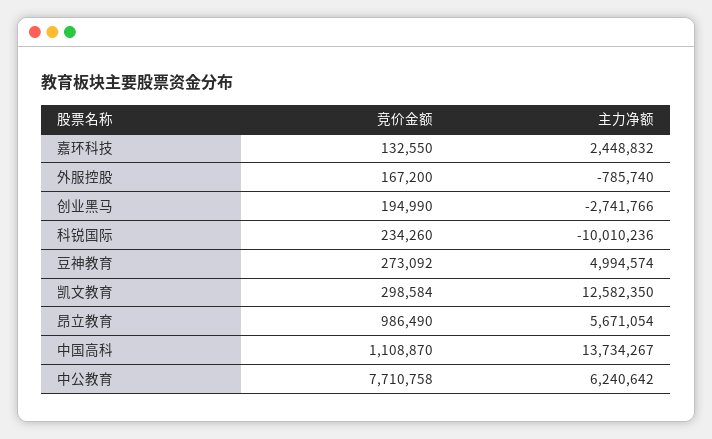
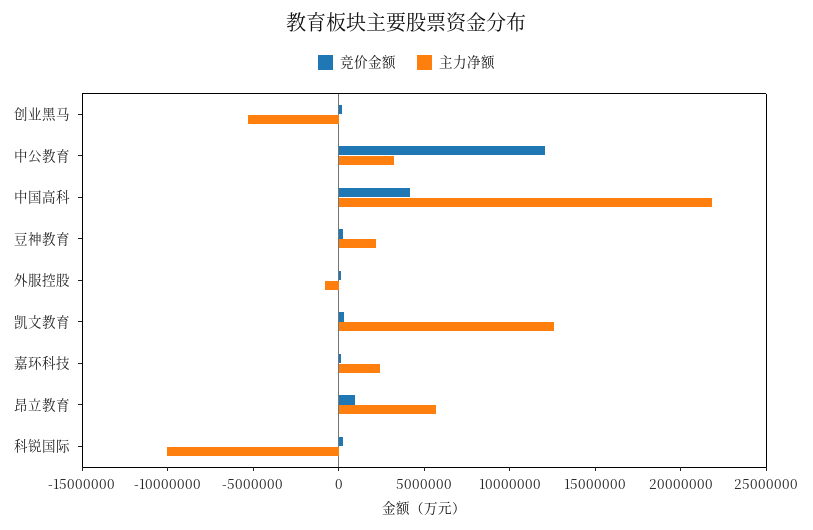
  {
    "竞价金额": {
      "嘉环科技": 132550,
      "外服控股": 167200,
      "创业黑马": 194990,
      "科锐国际": 234260,
      "豆神教育": 273092,
      "凯文教育": 298584,
      "昂立教育": 986490,
-     "中国高科": 1108870,
+     "中国高科": 4000000,
-     "中公教育": 7710758
+     "中公教育": 12000000
    },
    "主力净额": {
      "嘉环科技": 2448832,
      "外服控股": -785740,
-     "创业黑马": -2741766,
+     "创业黑马": -5000000,
      "科锐国际": -10010236,
-     "豆神教育": 4994574,
+     "豆神教育": 2000000,
      "凯文教育": 12582350,
      "昂立教育": 5671054,
-     "中国高科": 13734267,
+     "中国高科": 22000000,
-     "中公教育": 6240642
+     "中公教育": 3000000
    }
  }

